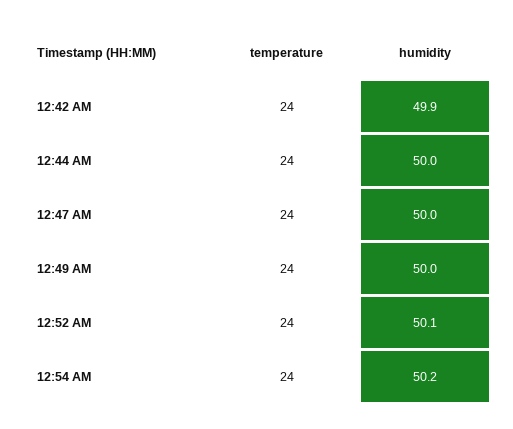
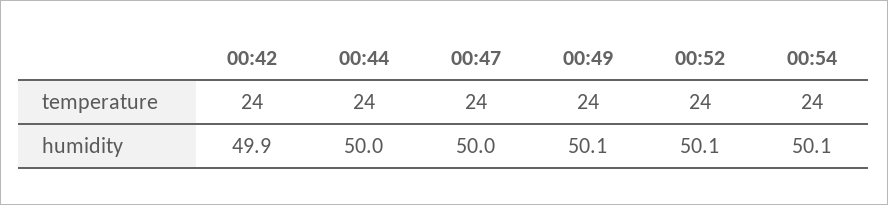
  {
    "temperature": {
      "12:42 AM": 24,
      "12:44 AM": 24,
      "12:47 AM": 24,
      "12:49 AM": 24,
      "12:52 AM": 24,
      "12:54 AM": 24
    },
    "humidity": {
      "12:42 AM": 49.9,
      "12:44 AM": 50,
      "12:47 AM": 50,
-     "12:49 AM": 50,
+     "12:49 AM": 50.1,
      "12:52 AM": 50.1,
-     "12:54 AM": 50.2
+     "12:54 AM": 50.1
    }
  }

